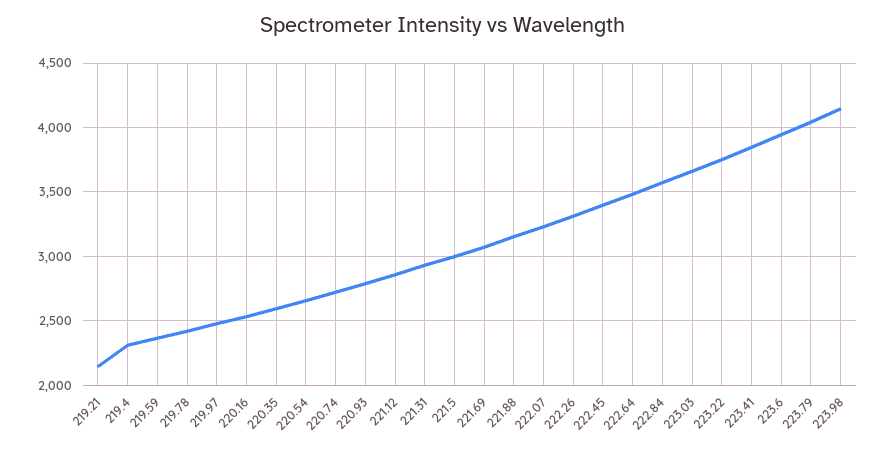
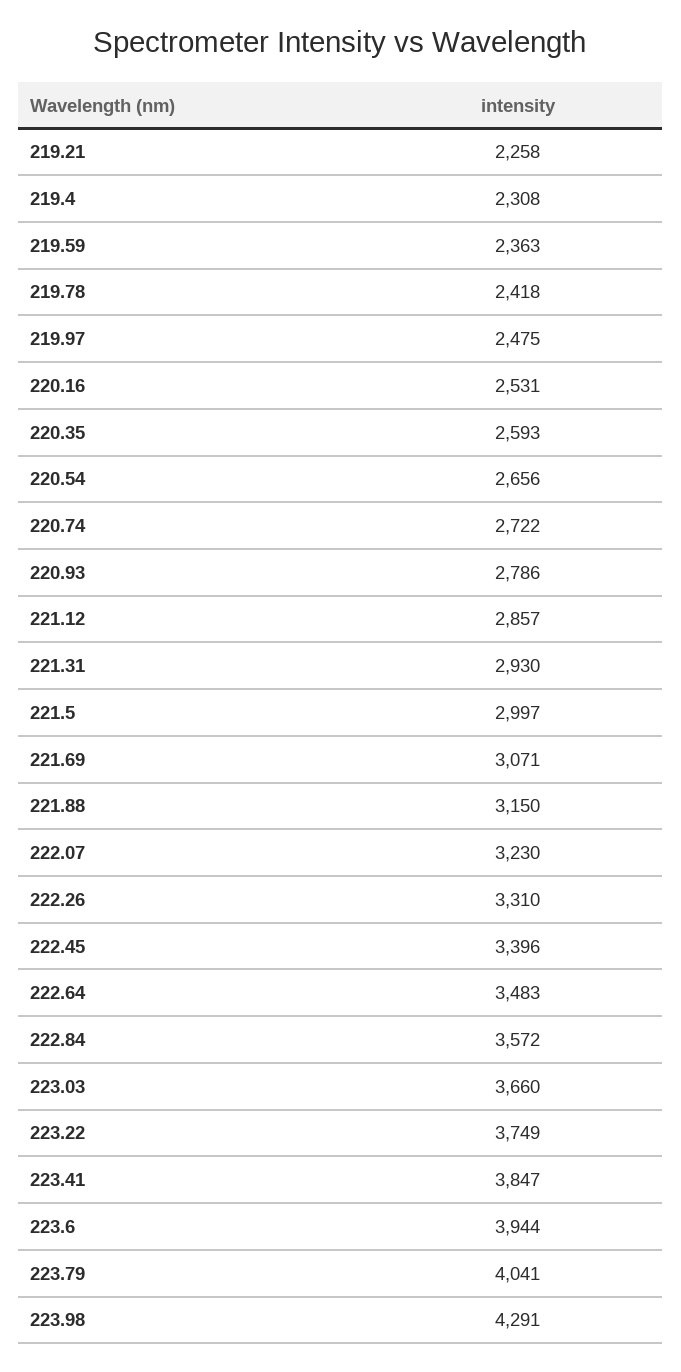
  {
-   "219.21": 2150,
+   "219.21": 2258,
    "219.4": 2308,
    "219.59": 2363,
    "219.78": 2418,
    "219.97": 2475,
    "220.16": 2531,
    "220.35": 2593,
    "220.54": 2656,
    "220.74": 2722,
    "220.93": 2786,
    "221.12": 2857,
    "221.31": 2930,
    "221.5": 2997,
    "221.69": 3071,
    "221.88": 3150,
    "222.07": 3230,
    "222.26": 3310,
    "222.45": 3396,
    "222.64": 3483,
    "222.84": 3572,
    "223.03": 3660,
    "223.22": 3749,
    "223.41": 3847,
    "223.6": 3944,
    "223.79": 4041,
-   "223.98": 4150
+   "223.98": 4291
  }

